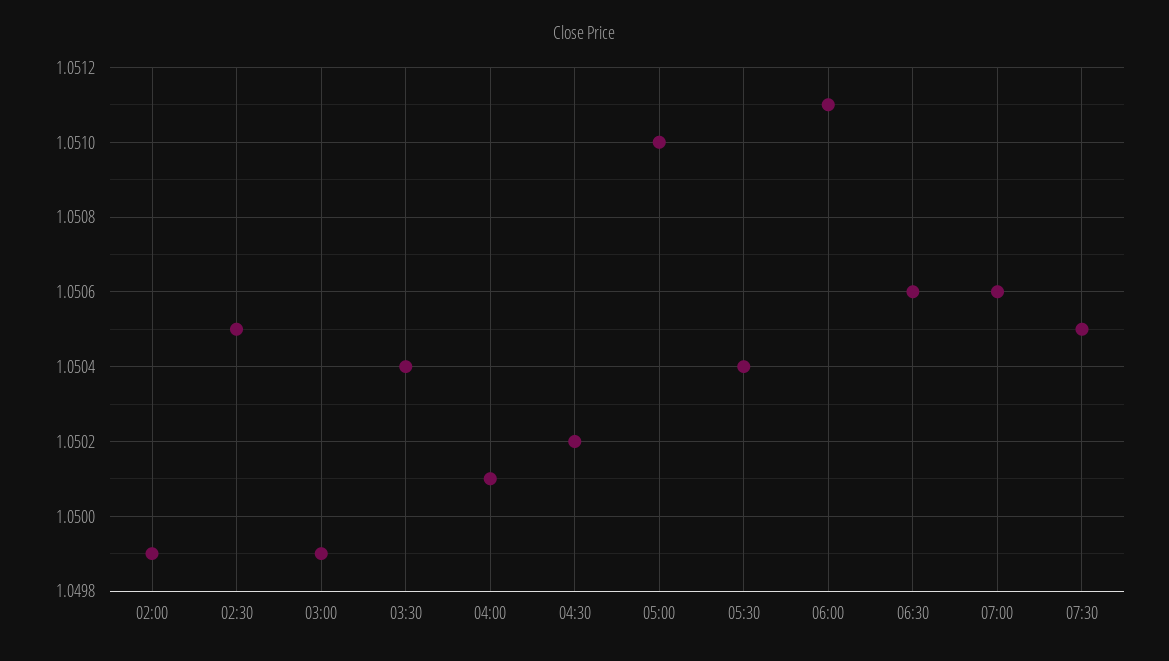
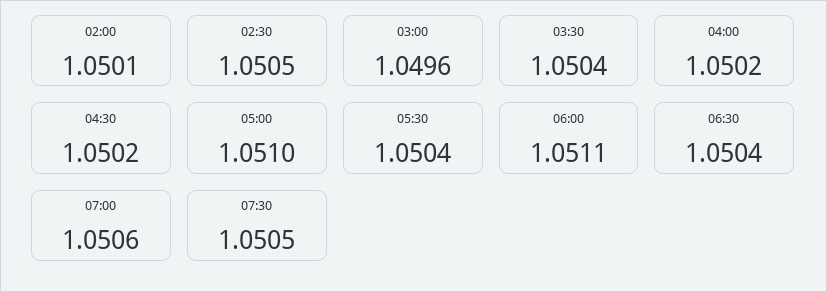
  {
-   "02:00": 1.0499,
+   "02:00": 1.0501,
    "02:30": 1.0505,
-   "03:00": 1.0499,
+   "03:00": 1.0496,
    "03:30": 1.0504,
-   "04:00": 1.0501,
+   "04:00": 1.0502,
    "04:30": 1.0502,
    "05:00": 1.051,
    "05:30": 1.0504,
    "06:00": 1.0511,
-   "06:30": 1.0506,
+   "06:30": 1.0504,
    "07:00": 1.0506,
    "07:30": 1.0505
  }

